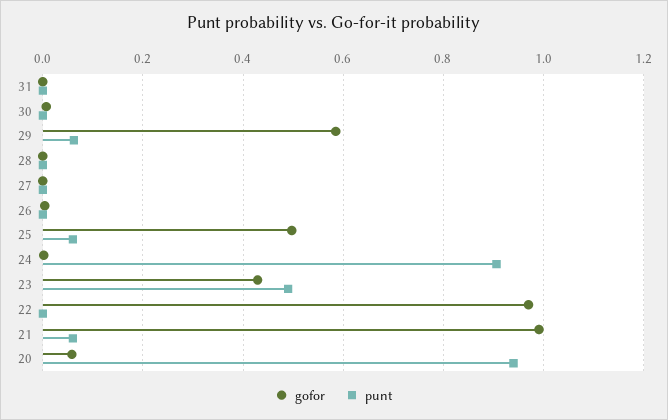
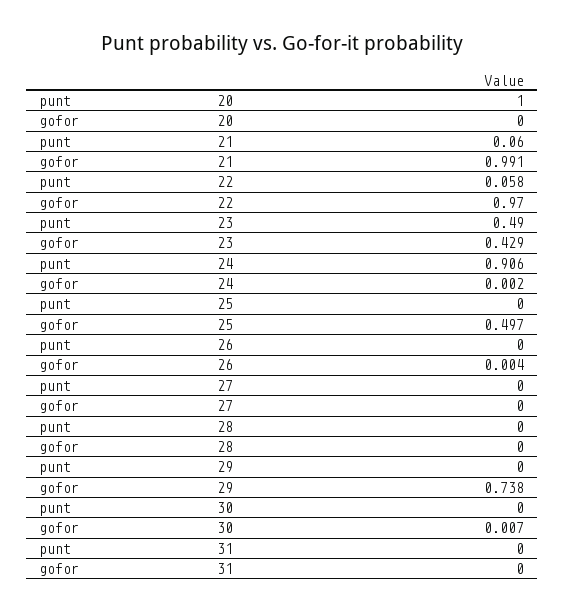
  {
    "gofor": {
      "31": 0,
      "30": 0.007,
-     "29": 0.58,
+     "29": 0.738,
      "28": 0,
      "27": 0,
      "26": 0.004,
      "25": 0.497,
      "24": 0.002,
      "23": 0.429,
      "22": 0.97,
      "21": 0.991,
-     "20": 0.06
+     "20": 0
    },
    "punt": {
      "31": 0,
      "30": 0,
-     "29": 0.06,
+     "29": 0,
      "28": 0,
      "27": 0,
      "26": 0,
-     "25": 0.06,
+     "25": 0,
      "24": 0.906,
      "23": 0.49,
-     "22": 0,
+     "22": 0.058,
      "21": 0.06,
-     "20": 0.94
+     "20": 1
    }
  }

